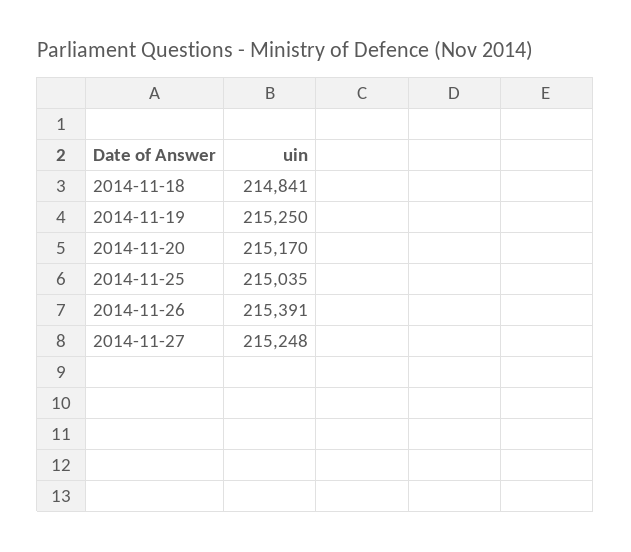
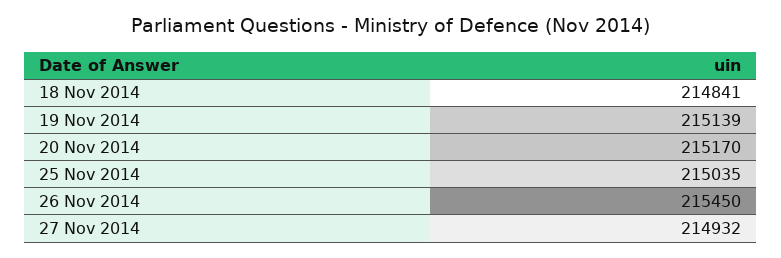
  {
    "2014-11-18": 214841,
-   "2014-11-19": 215250,
+   "2014-11-19": 215139,
    "2014-11-20": 215170,
    "2014-11-25": 215035,
-   "2014-11-26": 215391,
+   "2014-11-26": 215450,
-   "2014-11-27": 215248
+   "2014-11-27": 214932
  }

